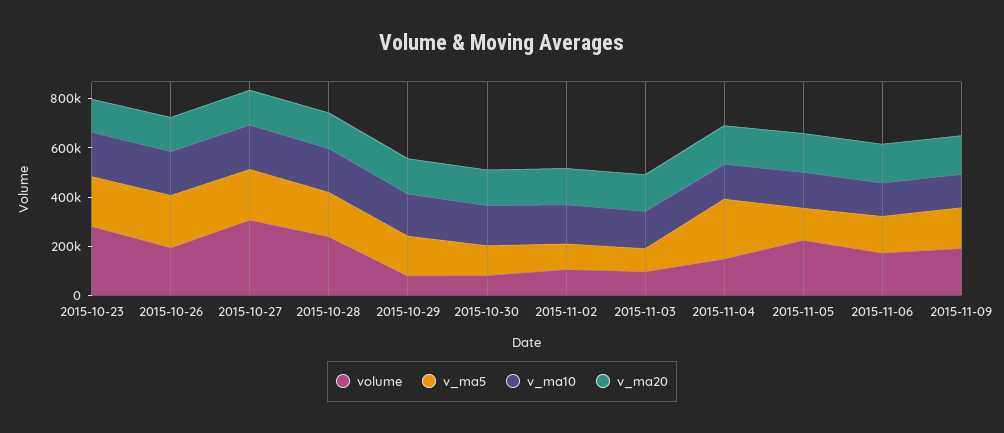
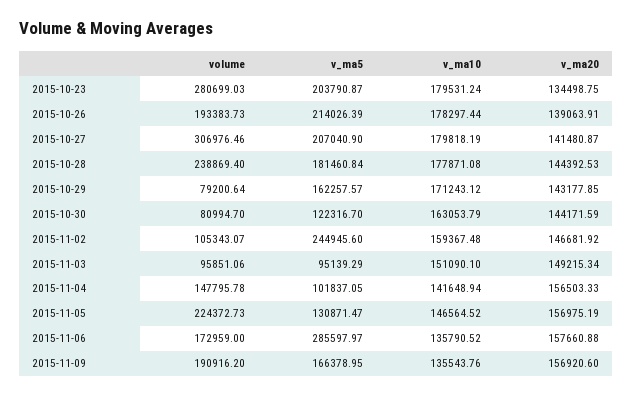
  {
    "volume": {
      "2015-10-23": 280699.03,
      "2015-10-26": 193383.73,
      "2015-10-27": 306976.46,
      "2015-10-28": 238869.4,
      "2015-10-29": 79200.64,
      "2015-10-30": 80994.7,
      "2015-11-02": 105343.07,
      "2015-11-03": 95851.06,
      "2015-11-04": 147795.78,
      "2015-11-05": 224372.73,
      "2015-11-06": 172959,
      "2015-11-09": 190916.2
    },
    "v_ma5": {
      "2015-10-23": 203790.87,
      "2015-10-26": 214026.39,
      "2015-10-27": 207040.9,
      "2015-10-28": 181460.84,
      "2015-10-29": 162257.57,
      "2015-10-30": 122316.7,
-     "2015-11-02": 100000,
+     "2015-11-02": 244945.6,
      "2015-11-03": 95139.29,
-     "2015-11-04": 250000,
+     "2015-11-04": 101837.05,
      "2015-11-05": 130871.47,
-     "2015-11-06": 150000,
+     "2015-11-06": 285597.97,
      "2015-11-09": 166378.95
    },
    "v_ma10": {
      "2015-10-23": 179531.24,
      "2015-10-26": 178297.44,
      "2015-10-27": 179818.19,
      "2015-10-28": 177871.08,
      "2015-10-29": 171243.12,
      "2015-10-30": 163053.79,
      "2015-11-02": 159367.48,
      "2015-11-03": 151090.1,
      "2015-11-04": 141648.94,
      "2015-11-05": 146564.52,
      "2015-11-06": 135790.52,
      "2015-11-09": 135543.76
    },
    "v_ma20": {
      "2015-10-23": 134498.75,
      "2015-10-26": 139063.91,
      "2015-10-27": 141480.87,
      "2015-10-28": 144392.53,
      "2015-10-29": 143177.85,
      "2015-10-30": 144171.59,
      "2015-11-02": 146681.92,
      "2015-11-03": 149215.34,
      "2015-11-04": 156503.33,
      "2015-11-05": 156975.19,
      "2015-11-06": 157660.88,
      "2015-11-09": 156920.6
    }
  }

